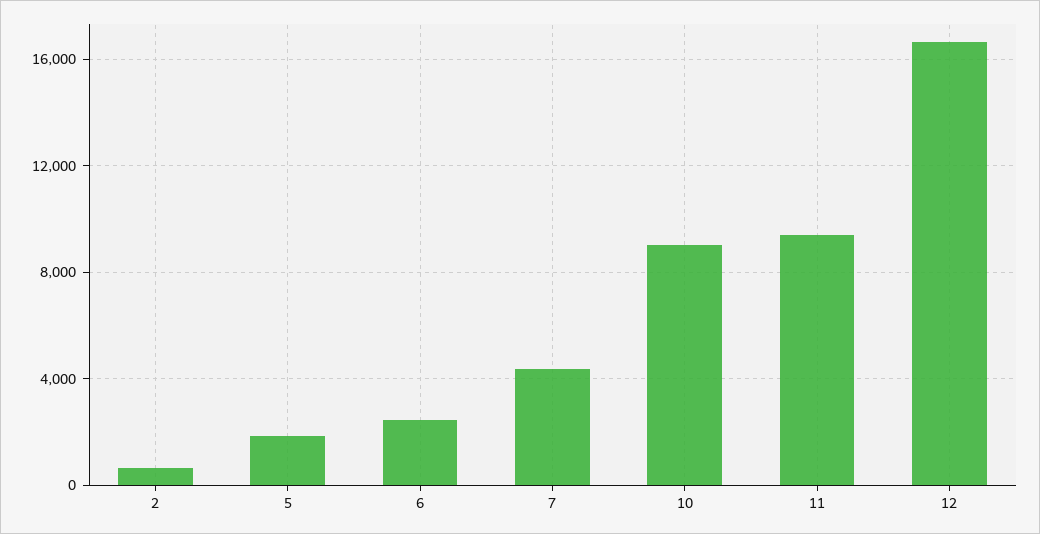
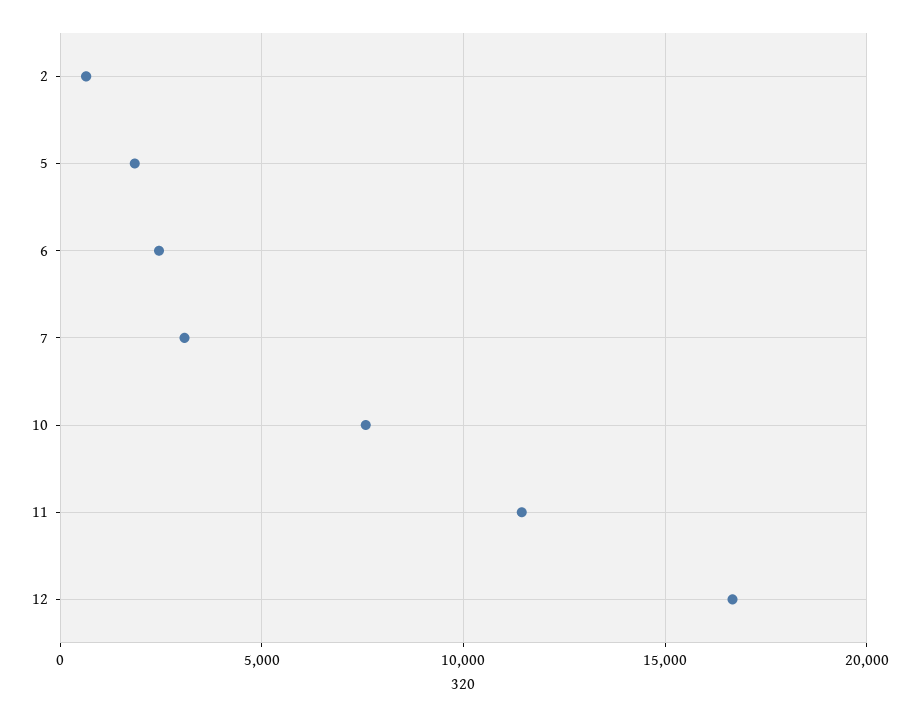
  {
    "2": 500,
    "5": 2000,
    "6": 2500,
-   "7": 4500,
+   "7": 3000,
-   "10": 9000,
+   "10": 7500,
-   "11": 9500,
+   "11": 11500,
    "12": 16500
  }

